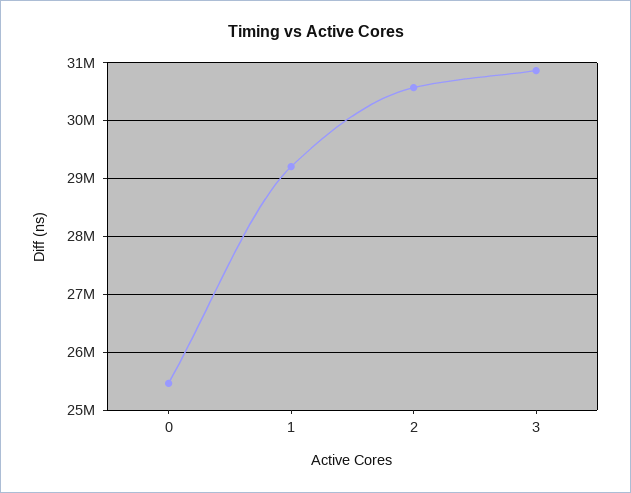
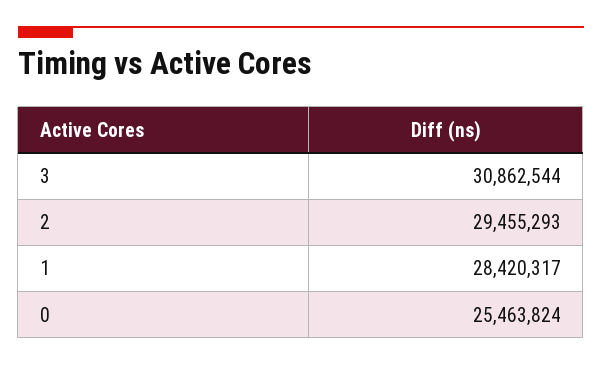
  {
    "0": 25463824,
-   "1": 29200000,
+   "1": 28420317,
-   "2": 30600000,
+   "2": 29455293,
    "3": 30862544
  }

